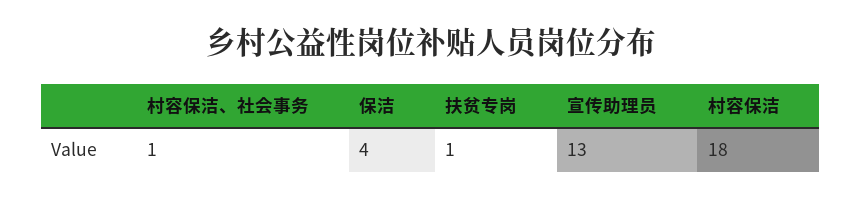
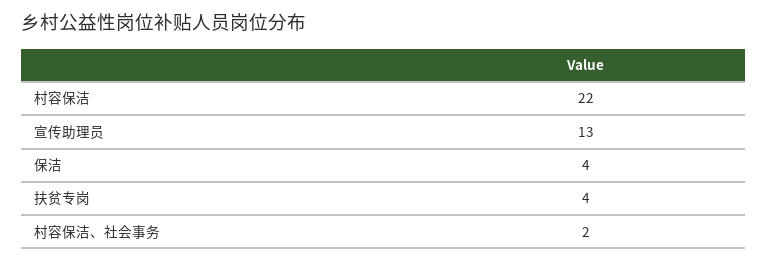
  {
-   "村容保洁、社会事务": 1,
+   "村容保洁、社会事务": 2,
    "保洁": 4,
-   "扶贫专岗": 1,
+   "扶贫专岗": 4,
    "宣传助理员": 13,
-   "村容保洁": 18
+   "村容保洁": 22
  }

